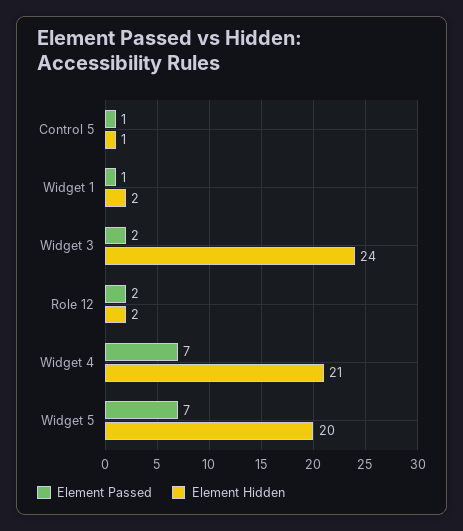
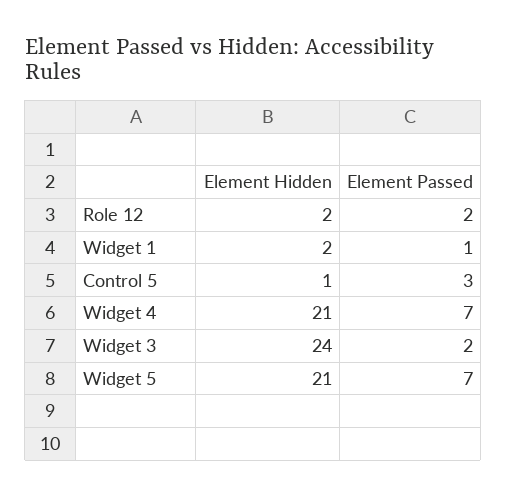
  {
    "Element Passed": {
-     "Control 5": 1,
+     "Control 5": 3,
      "Widget 1": 1,
      "Widget 3": 2,
      "Role 12": 2,
      "Widget 4": 7,
      "Widget 5": 7
    },
    "Element Hidden": {
      "Control 5": 1,
      "Widget 1": 2,
      "Widget 3": 24,
      "Role 12": 2,
      "Widget 4": 21,
-     "Widget 5": 20
+     "Widget 5": 21
    }
  }

